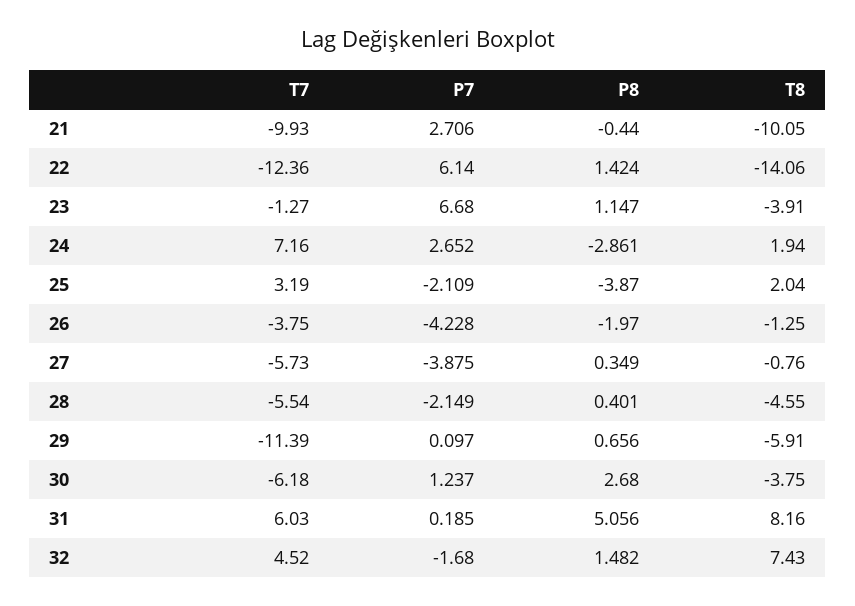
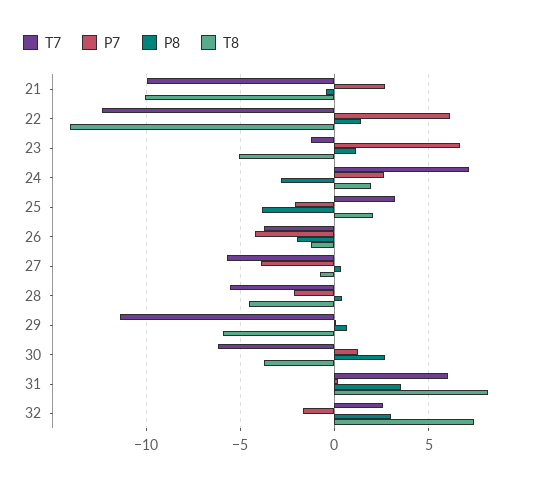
  {
    "T7": {
      "21": -9.93,
      "22": -12.36,
      "23": -1.27,
      "24": 7.16,
      "25": 3.19,
      "26": -3.75,
      "27": -5.73,
      "28": -5.54,
      "29": -11.39,
      "30": -6.18,
      "31": 6.03,
-     "32": 4.52
+     "32": 2.5
    },
    "P7": {
      "21": 2.706,
      "22": 6.14,
      "23": 6.68,
      "24": 2.652,
      "25": -2.109,
      "26": -4.228,
      "27": -3.875,
      "28": -2.149,
      "29": 0.097,
      "30": 1.237,
      "31": 0.185,
      "32": -1.68
    },
    "P8": {
      "21": -0.44,
      "22": 1.424,
      "23": 1.147,
      "24": -2.861,
      "25": -3.87,
      "26": -1.97,
      "27": 0.349,
      "28": 0.401,
      "29": 0.656,
      "30": 2.68,
-     "31": 5.056,
+     "31": 3.5,
-     "32": 1.482
+     "32": 3
    },
    "T8": {
      "21": -10.05,
      "22": -14.06,
-     "23": -3.91,
+     "23": -5,
      "24": 1.94,
      "25": 2.04,
      "26": -1.25,
      "27": -0.76,
      "28": -4.55,
      "29": -5.91,
      "30": -3.75,
      "31": 8.16,
      "32": 7.43
    }
  }

